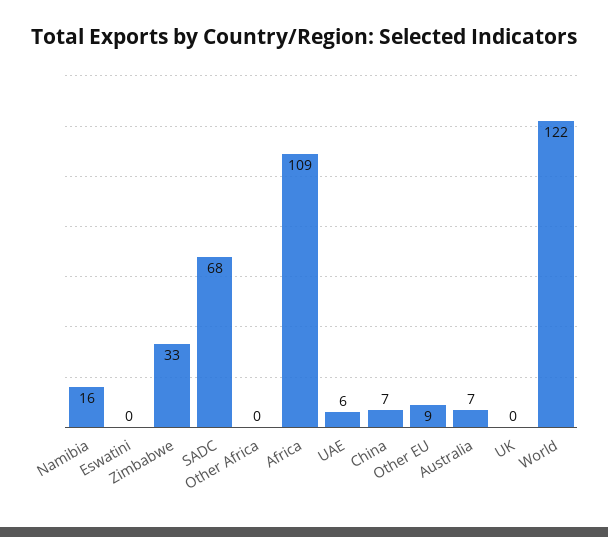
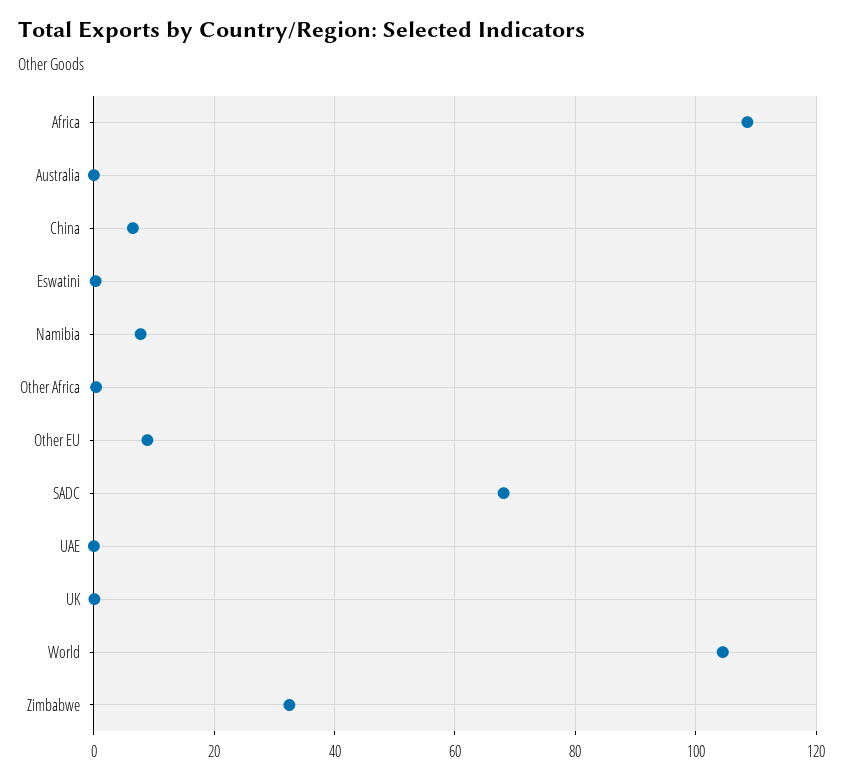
  {
-   "Namibia": 16,
+   "Namibia": 8,
    "Eswatini": 0,
    "Zimbabwe": 33,
    "SADC": 68,
    "Other Africa": 0,
    "Africa": 109,
-   "UAE": 6,
+   "UAE": 0,
    "China": 7,
    "Other EU": 9,
-   "Australia": 7,
+   "Australia": 0,
    "UK": 0,
-   "World": 122
+   "World": 104
  }

